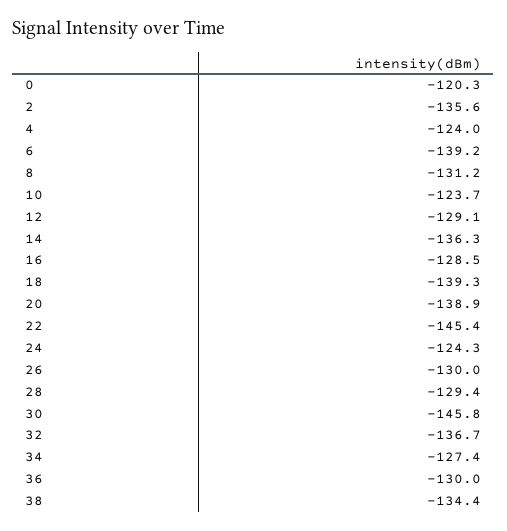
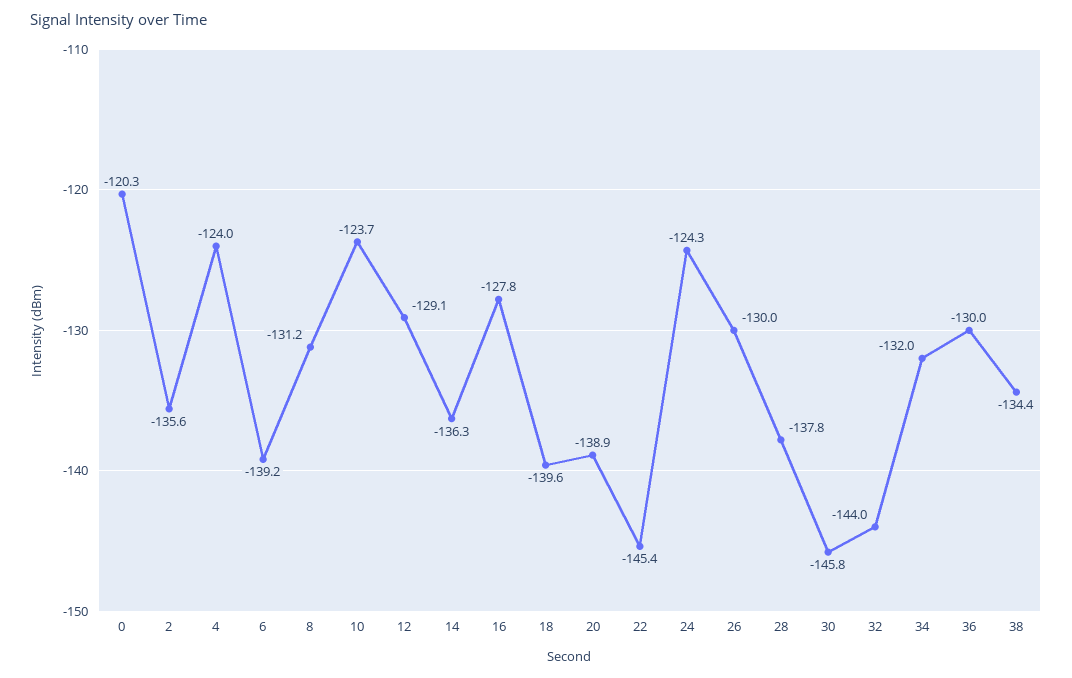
  {
    "0": -120.3,
    "2": -135.6,
    "4": -124,
    "6": -139.2,
    "8": -131.2,
    "10": -123.7,
    "12": -129.1,
    "14": -136.3,
-   "16": -128.5,
+   "16": -127.8,
-   "18": -139.3,
+   "18": -139.6,
    "20": -138.9,
    "22": -145.4,
    "24": -124.3,
    "26": -130,
-   "28": -129.4,
+   "28": -137.8,
    "30": -145.8,
-   "32": -136.7,
+   "32": -144,
-   "34": -127.4,
+   "34": -132,
    "36": -130,
    "38": -134.4
  }

